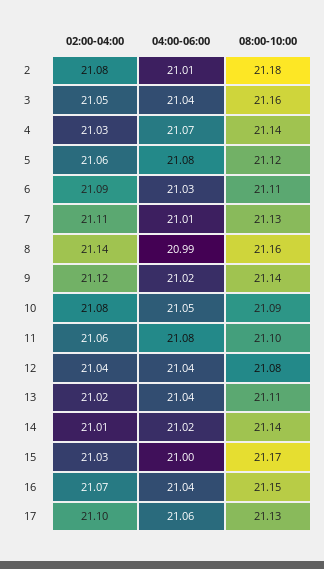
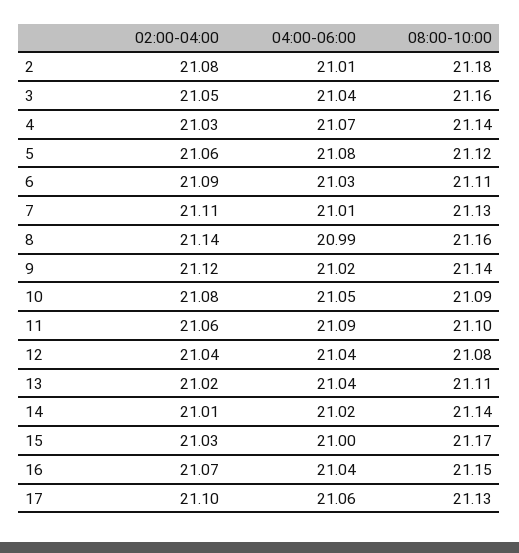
  {
    "02:00-04:00": {
      "2": 21.08,
      "3": 21.05,
      "4": 21.03,
      "5": 21.06,
      "6": 21.09,
      "7": 21.11,
      "8": 21.14,
      "9": 21.12,
      "10": 21.08,
      "11": 21.06,
      "12": 21.04,
      "13": 21.02,
      "14": 21.01,
      "15": 21.03,
      "16": 21.07,
      "17": 21.1
    },
    "04:00-06:00": {
      "2": 21.01,
      "3": 21.04,
      "4": 21.07,
      "5": 21.08,
      "6": 21.03,
      "7": 21.01,
      "8": 20.99,
      "9": 21.02,
      "10": 21.05,
-     "11": 21.08,
+     "11": 21.09,
      "12": 21.04,
      "13": 21.04,
      "14": 21.02,
      "15": 21,
      "16": 21.04,
      "17": 21.06
    },
    "08:00-10:00": {
      "2": 21.18,
      "3": 21.16,
      "4": 21.14,
      "5": 21.12,
      "6": 21.11,
      "7": 21.13,
      "8": 21.16,
      "9": 21.14,
      "10": 21.09,
      "11": 21.1,
      "12": 21.08,
      "13": 21.11,
      "14": 21.14,
      "15": 21.17,
      "16": 21.15,
      "17": 21.13
    }
  }

